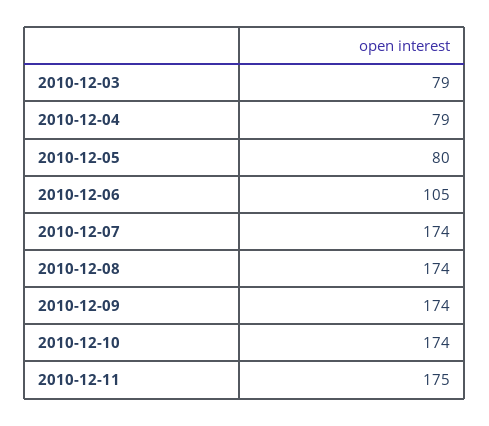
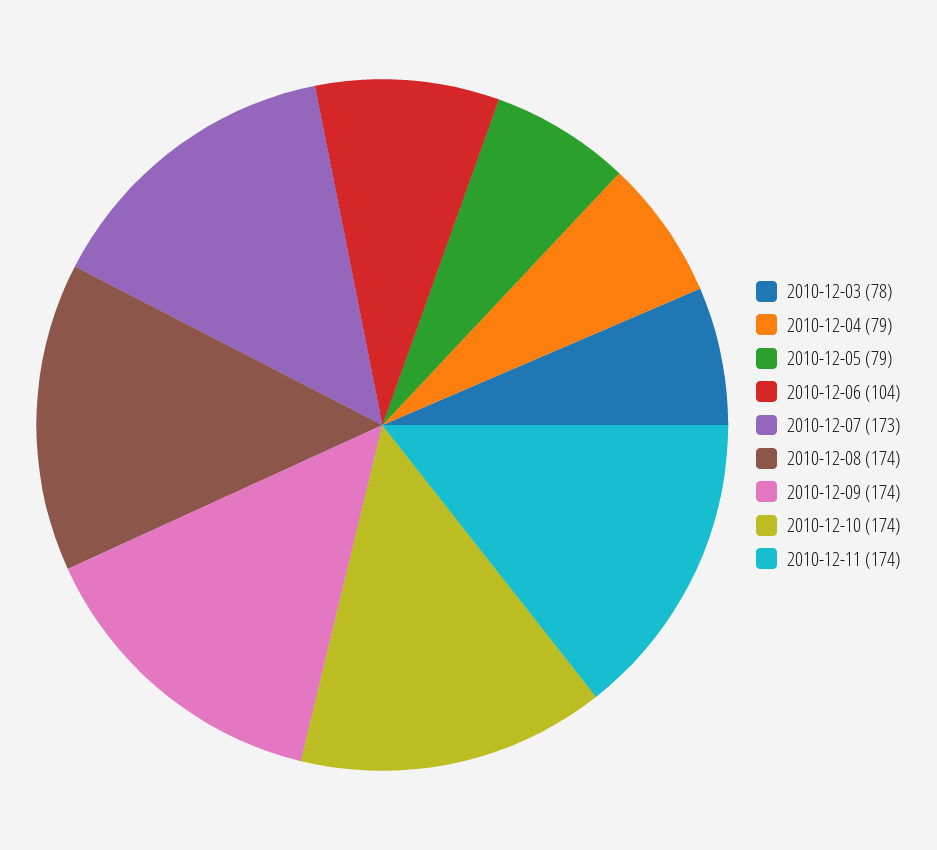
  {
-   "2010-12-03": 79,
+   "2010-12-03": 78,
    "2010-12-04": 79,
-   "2010-12-05": 80,
+   "2010-12-05": 79,
-   "2010-12-06": 105,
+   "2010-12-06": 104,
-   "2010-12-07": 174,
+   "2010-12-07": 173,
    "2010-12-08": 174,
    "2010-12-09": 174,
    "2010-12-10": 174,
-   "2010-12-11": 175
+   "2010-12-11": 174
  }

